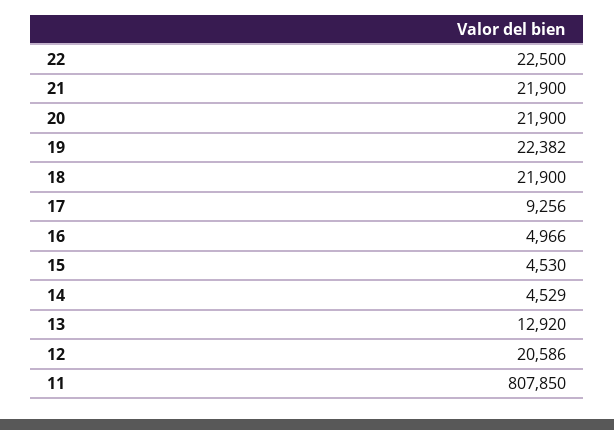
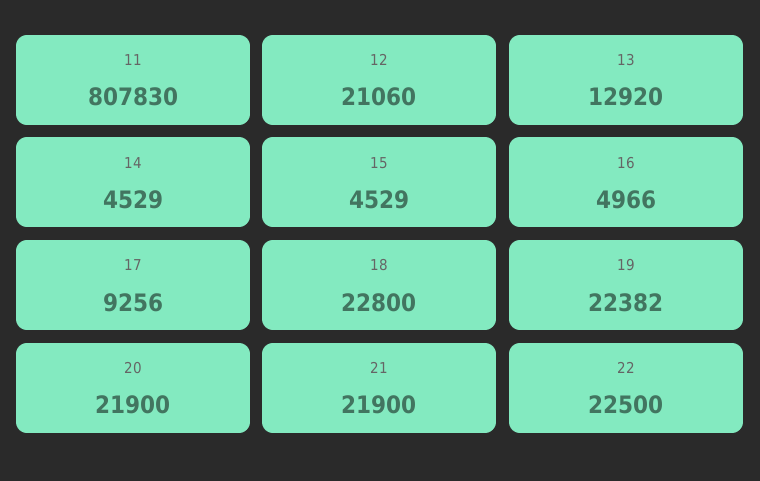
  {
    "22": 22500,
    "21": 21900,
    "20": 21900,
    "19": 22382,
-   "18": 21900,
+   "18": 22800,
    "17": 9256,
    "16": 4966,
-   "15": 4530,
+   "15": 4529,
    "14": 4529,
    "13": 12920,
-   "12": 20586,
+   "12": 21060,
-   "11": 807850
+   "11": 807830
  }

